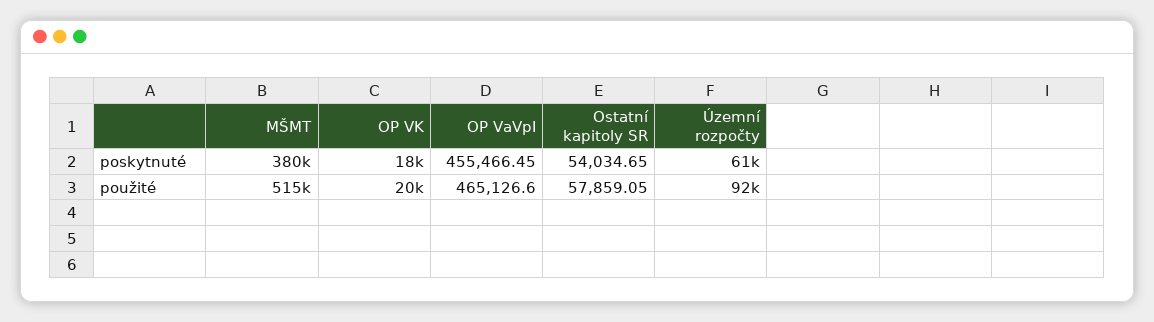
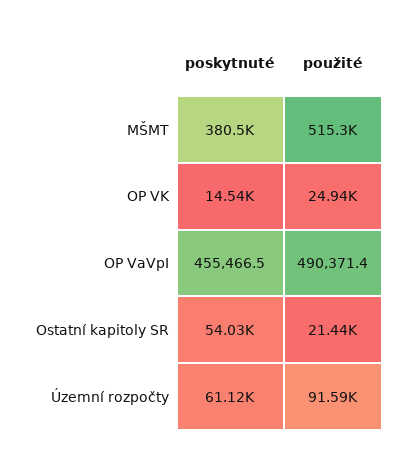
  {
    "MŠMT": {
      "poskytnuté": 380500,
      "použité": 515300
    },
    "OP VK": {
-     "poskytnuté": 18000,
+     "poskytnuté": 14540,
-     "použité": 20000
+     "použité": 24940
    },
    "OP VaVpI": {
      "poskytnuté": 455466.45,
-     "použité": 465126.6
+     "použité": 490371.4
    },
    "Ostatní kapitoly SR": {
      "poskytnuté": 54034.65,
-     "použité": 57859.05
+     "použité": 21440
    },
    "Územní rozpočty": {
      "poskytnuté": 61120,
      "použité": 91590
    }
  }

